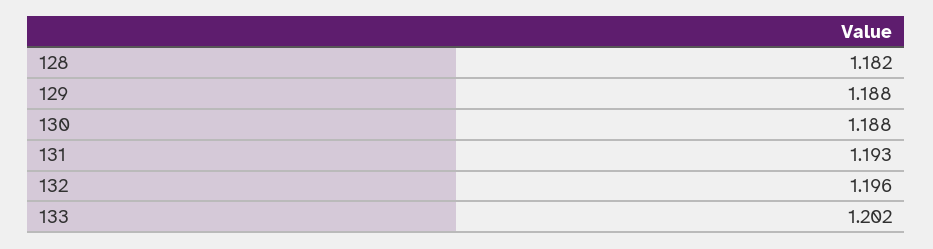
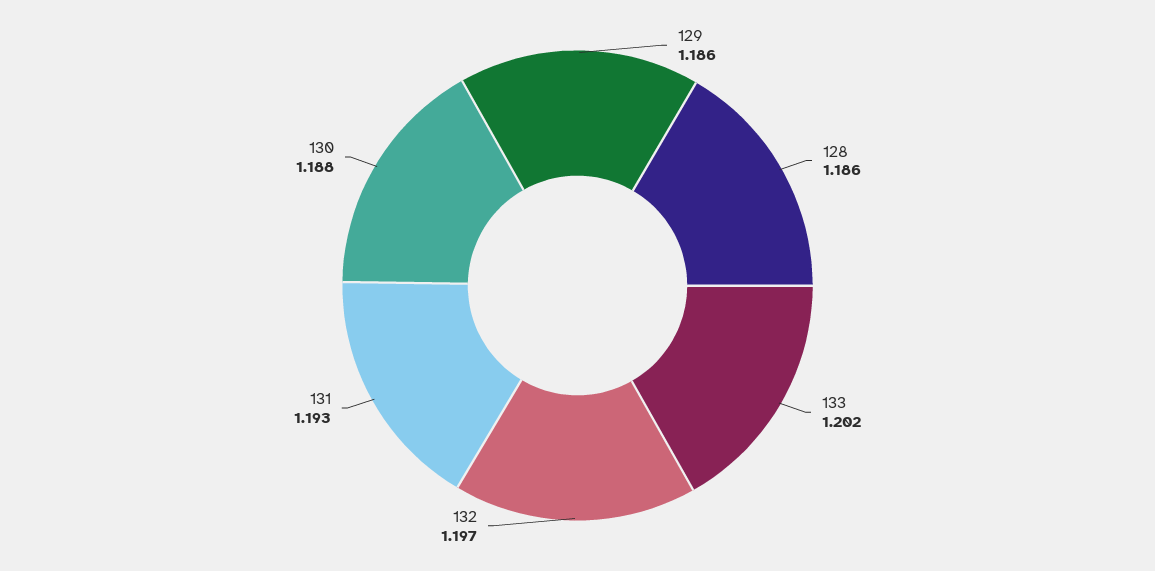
  {
-   "128": 1.182,
+   "128": 1.186,
-   "129": 1.188,
+   "129": 1.186,
    "130": 1.188,
    "131": 1.193,
-   "132": 1.196,
+   "132": 1.197,
    "133": 1.202
  }

